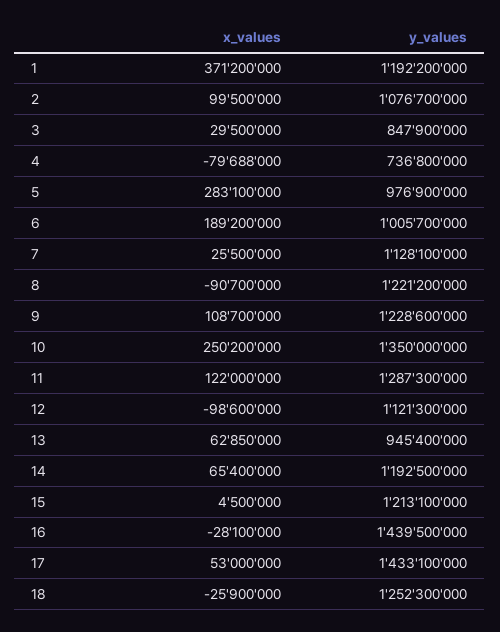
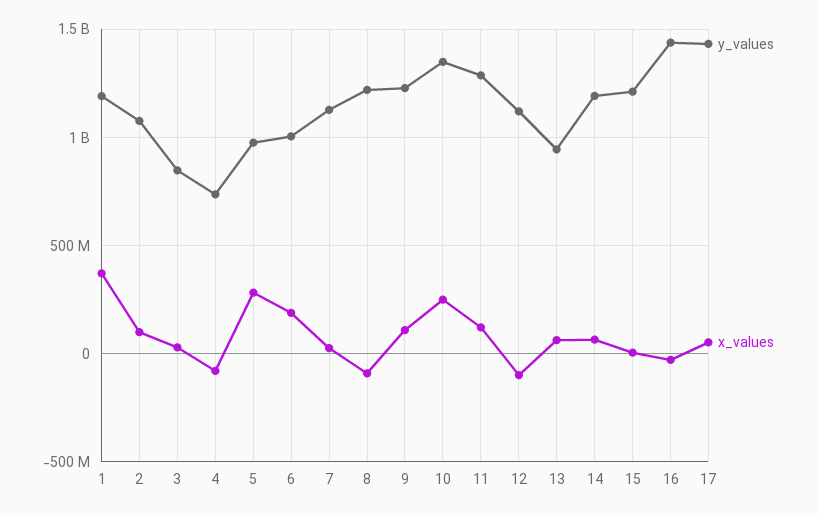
  {
    "x_values": {
      "1": 371200000,
      "2": 99500000,
      "3": 29500000,
      "4": -79688000,
      "5": 283100000,
      "6": 189200000,
      "7": 25500000,
      "8": -90700000,
      "9": 108700000,
      "10": 250200000,
      "11": 122000000,
      "12": -98600000,
      "13": 62850000,
      "14": 65400000,
      "15": 4500000,
      "16": -28100000,
-     "17": 53000000,
+     "17": 53000000
-     "18": -25900000
    },
    "y_values": {
      "1": 1192200000,
      "2": 1076700000,
      "3": 847900000,
      "4": 736800000,
      "5": 976900000,
      "6": 1005700000,
      "7": 1128100000,
      "8": 1221200000,
      "9": 1228600000,
      "10": 1350000000,
      "11": 1287300000,
      "12": 1121300000,
      "13": 945400000,
      "14": 1192500000,
      "15": 1213100000,
      "16": 1439500000,
-     "17": 1433100000,
+     "17": 1433100000
-     "18": 1252300000
    }
  }

